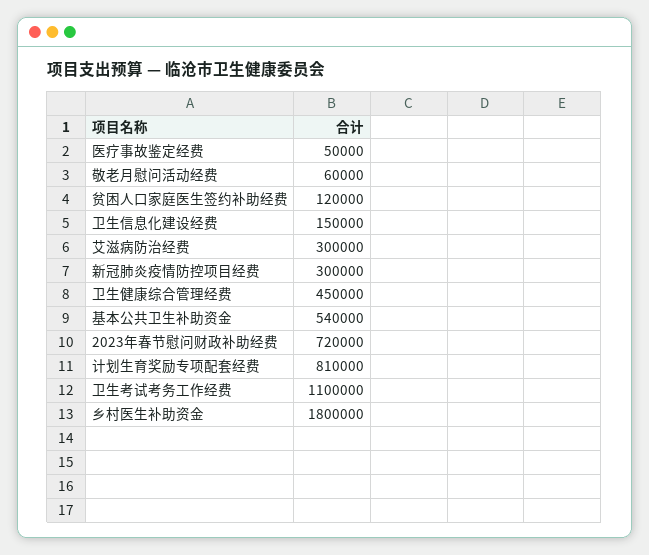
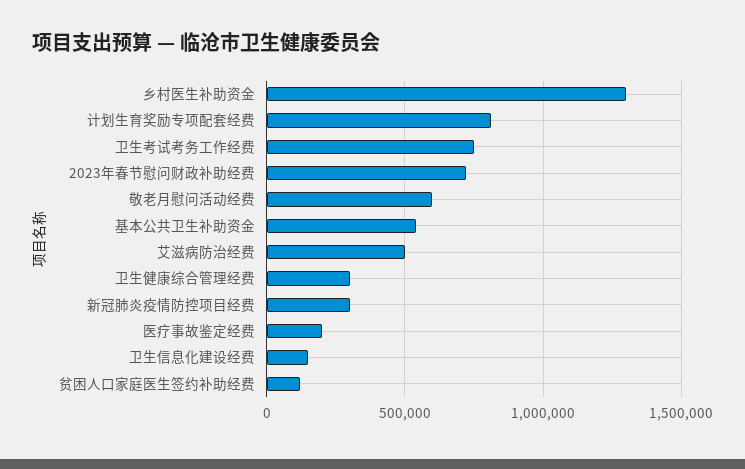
  {
-   "医疗事故鉴定经费": 50000,
+   "医疗事故鉴定经费": 200000,
-   "敬老月慰问活动经费": 60000,
+   "敬老月慰问活动经费": 600000,
    "贫困人口家庭医生签约补助经费": 120000,
    "卫生信息化建设经费": 150000,
-   "艾滋病防治经费": 300000,
+   "艾滋病防治经费": 500000,
    "新冠肺炎疫情防控项目经费": 300000,
-   "卫生健康综合管理经费": 450000,
+   "卫生健康综合管理经费": 300000,
    "基本公共卫生补助资金": 540000,
    "2023年春节慰问财政补助经费": 720000,
    "计划生育奖励专项配套经费": 810000,
-   "卫生考试考务工作经费": 1100000,
+   "卫生考试考务工作经费": 750000,
-   "乡村医生补助资金": 1800000
+   "乡村医生补助资金": 1300000
  }

